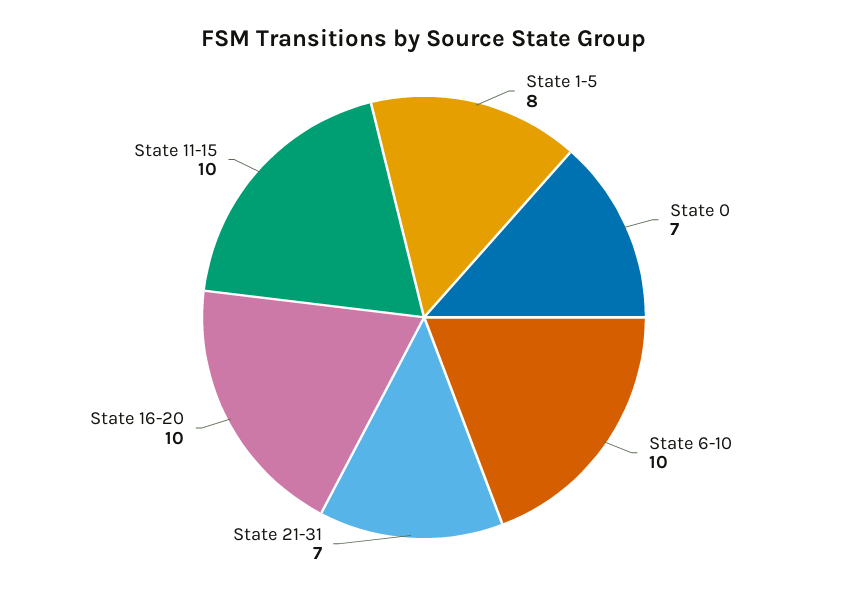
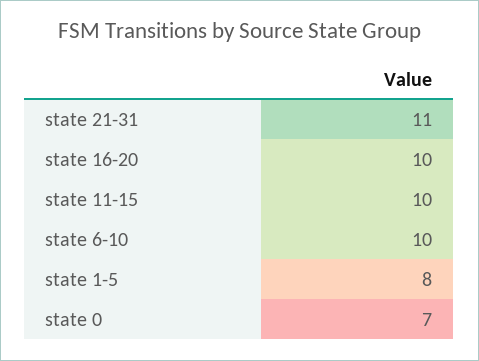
  {
    "State 1-5": 8,
    "State 0": 7,
    "State 6-10": 10,
-   "State 21-31": 7,
+   "State 21-31": 11,
    "State 16-20": 10,
    "State 11-15": 10
  }

